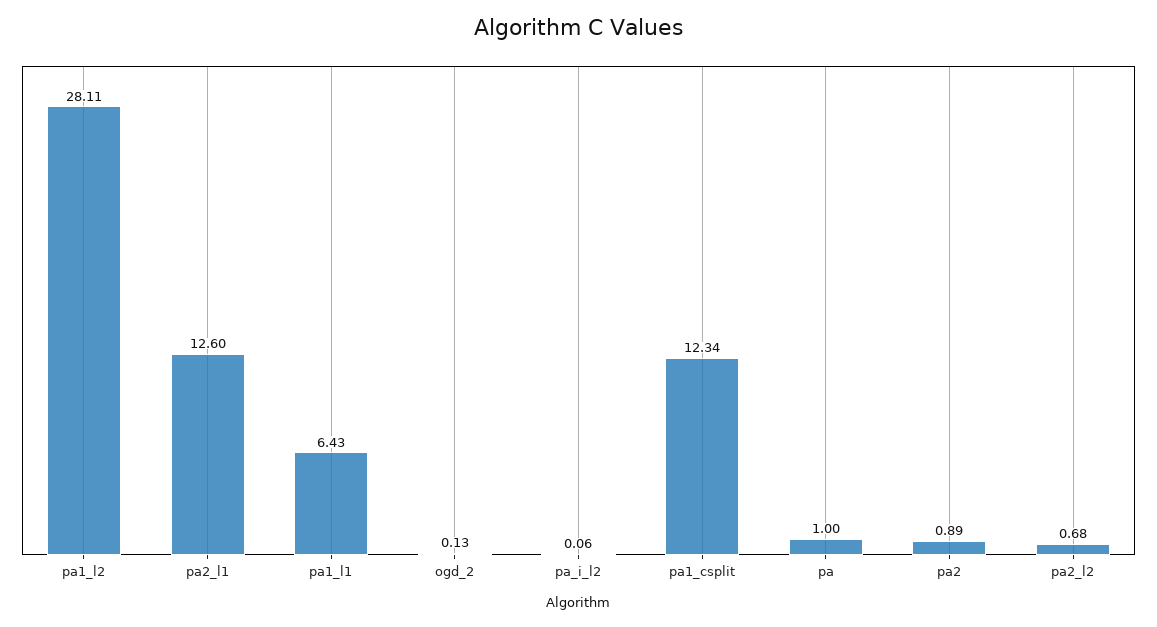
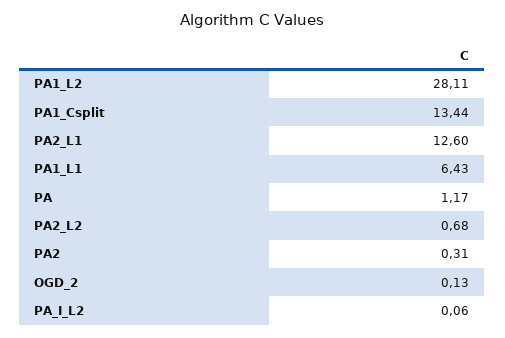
  {
    "pa1_l2": 28.11,
    "pa2_l1": 12.6,
    "pa1_l1": 6.43,
    "ogd_2": 0.13,
    "pa_i_l2": 0.06,
-   "pa1_csplit": 12.34,
+   "pa1_csplit": 13.44,
-   "pa": 1,
+   "pa": 1.17,
-   "pa2": 0.89,
+   "pa2": 0.31,
    "pa2_l2": 0.68
  }

